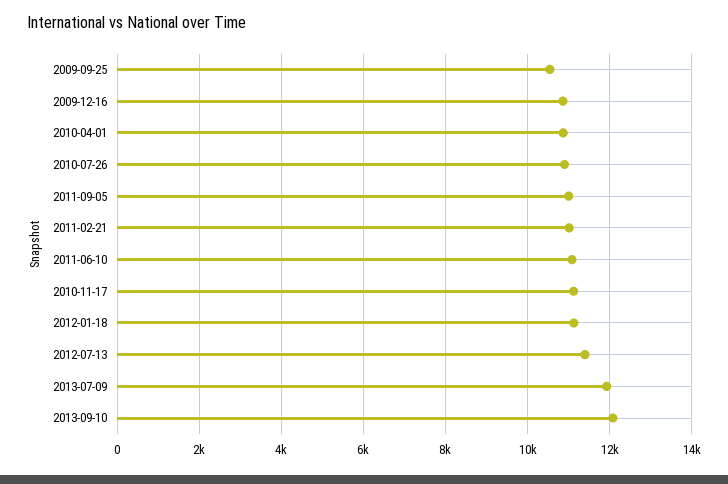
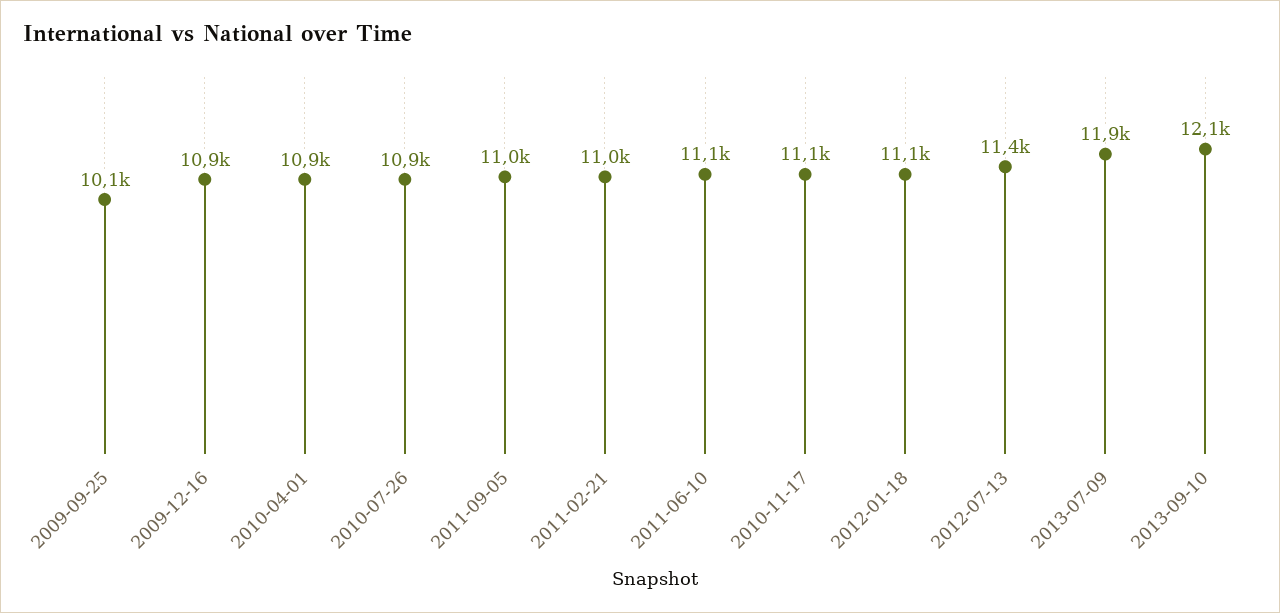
  {
-   "2009-09-25": 10600,
+   "2009-09-25": 10100,
    "2009-12-16": 10900,
    "2010-04-01": 10900,
    "2010-07-26": 10900,
    "2011-09-05": 11000,
    "2011-02-21": 11000,
    "2011-06-10": 11100,
    "2010-11-17": 11100,
    "2012-01-18": 11100,
    "2012-07-13": 11400,
    "2013-07-09": 11900,
    "2013-09-10": 12100
  }

